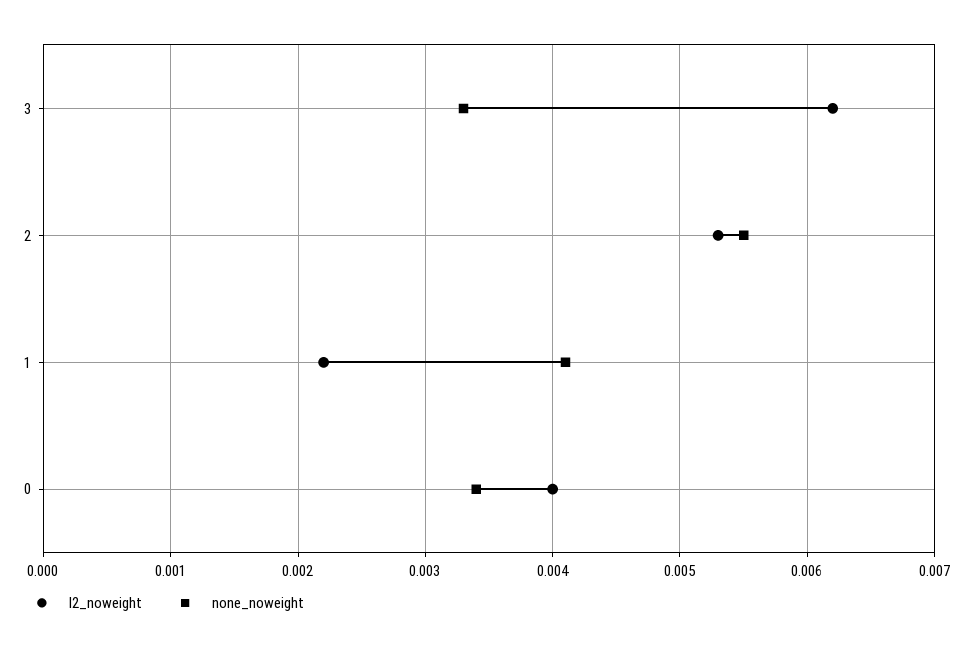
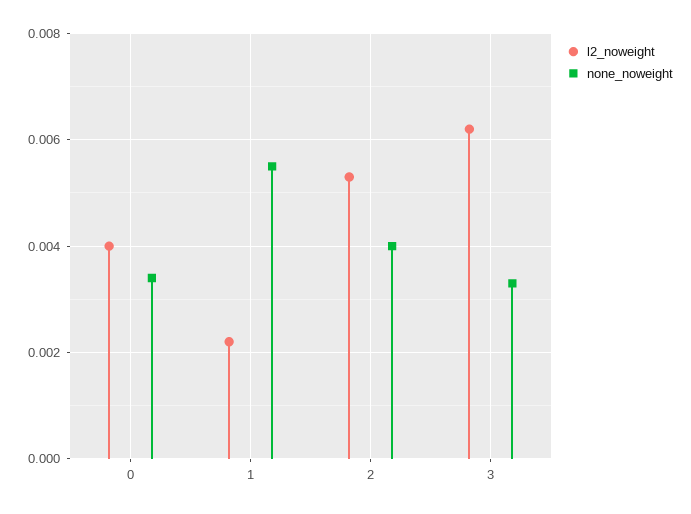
  {
    "l2_noweight": {
      "3": 0.0062,
      "2": 0.0053,
      "1": 0.0022,
      "0": 0.004
    },
    "none_noweight": {
      "3": 0.0033,
-     "2": 0.0055,
+     "2": 0.004,
-     "1": 0.0041,
+     "1": 0.0055,
      "0": 0.0034
    }
  }

